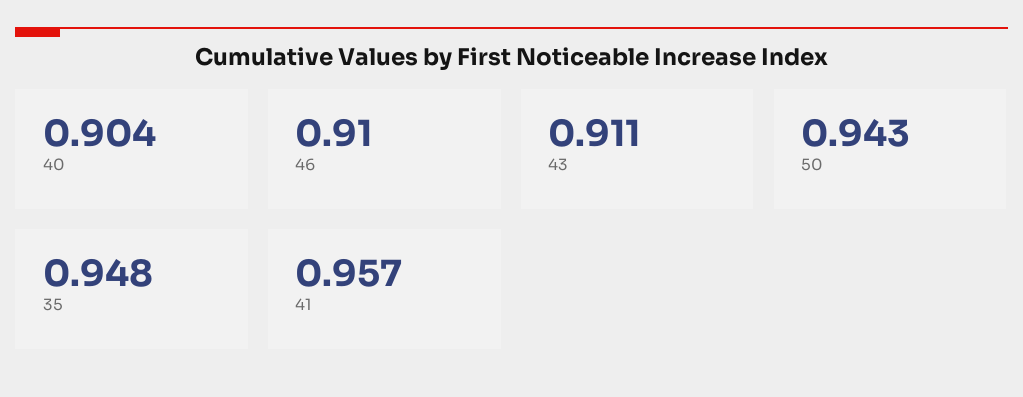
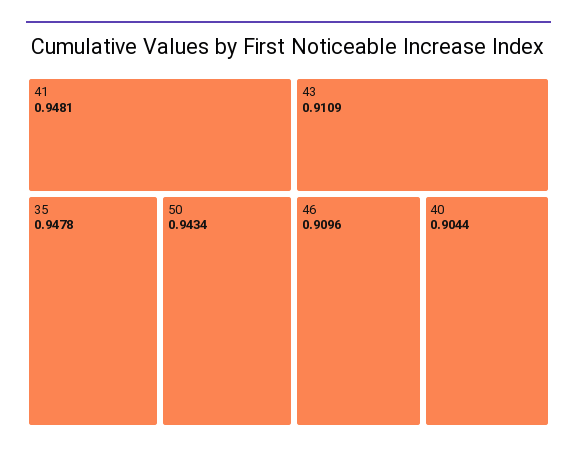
  {
    "40": 0.9044,
    "46": 0.9096,
    "43": 0.9109,
    "50": 0.9434,
    "35": 0.9478,
-   "41": 0.957
+   "41": 0.9481
  }

